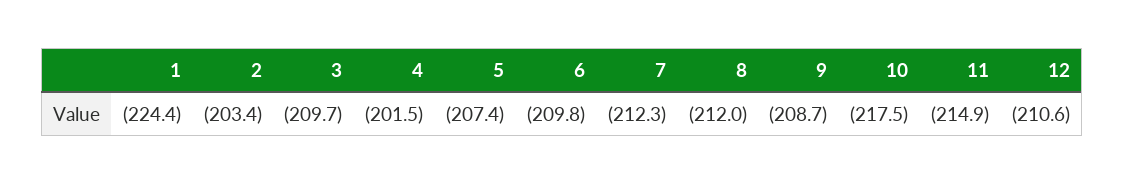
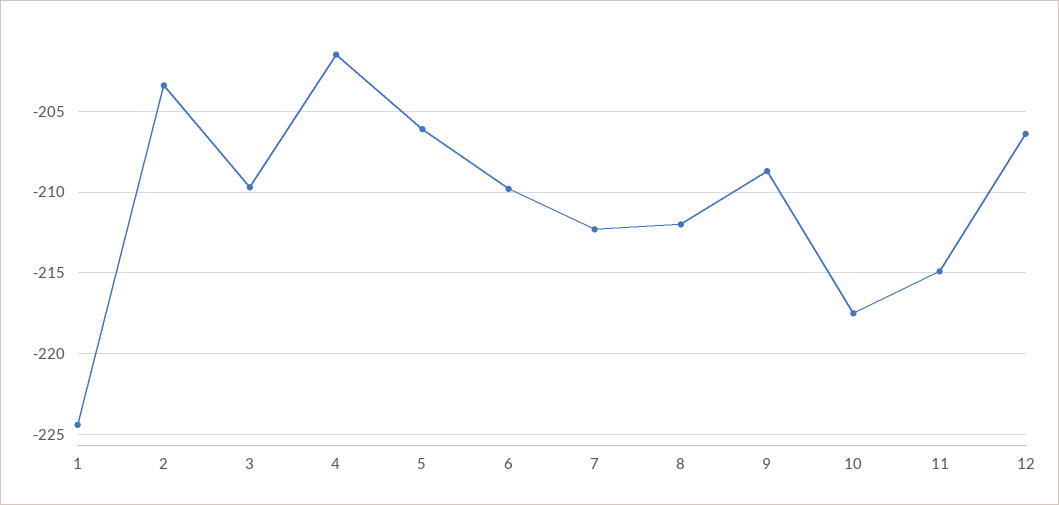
  {
    "1": -224.4,
    "2": -203.4,
    "3": -209.7,
    "4": -201.5,
-   "5": -207.4,
+   "5": -206,
    "6": -209.8,
    "7": -212.3,
    "8": -212,
    "9": -208.7,
    "10": -217.5,
    "11": -214.9,
-   "12": -210.6
+   "12": -206.5
  }

